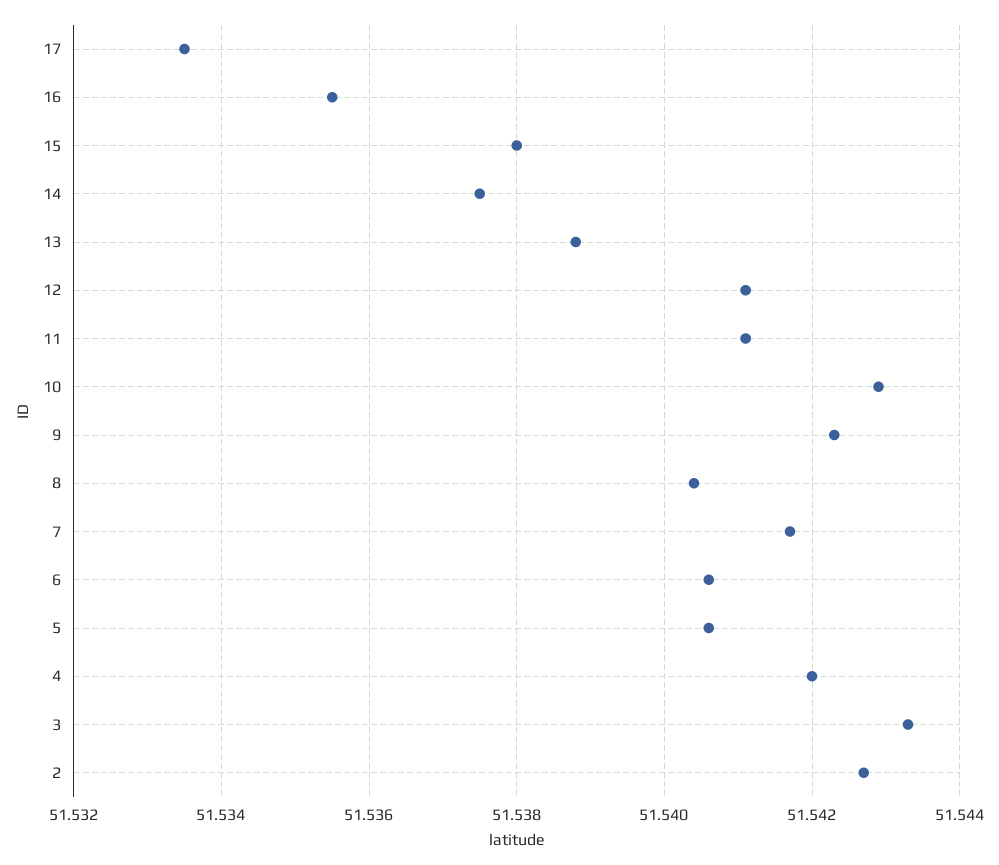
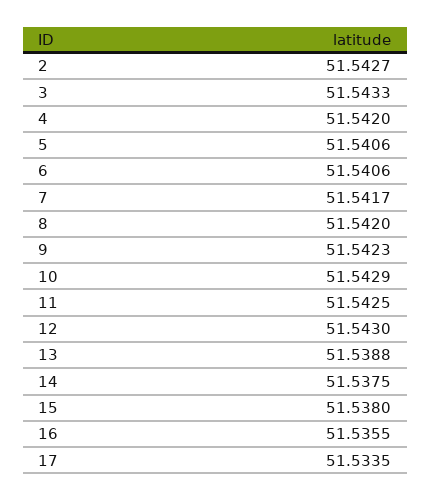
  {
    "17": 51.5335,
    "16": 51.5355,
    "15": 51.538,
    "14": 51.5375,
    "13": 51.5388,
-   "12": 51.541,
+   "12": 51.543,
-   "11": 51.541,
+   "11": 51.5425,
    "10": 51.5429,
    "9": 51.5423,
-   "8": 51.5405,
+   "8": 51.542,
    "7": 51.5417,
    "6": 51.5406,
    "5": 51.5406,
    "4": 51.542,
    "3": 51.5433,
    "2": 51.5427
  }

